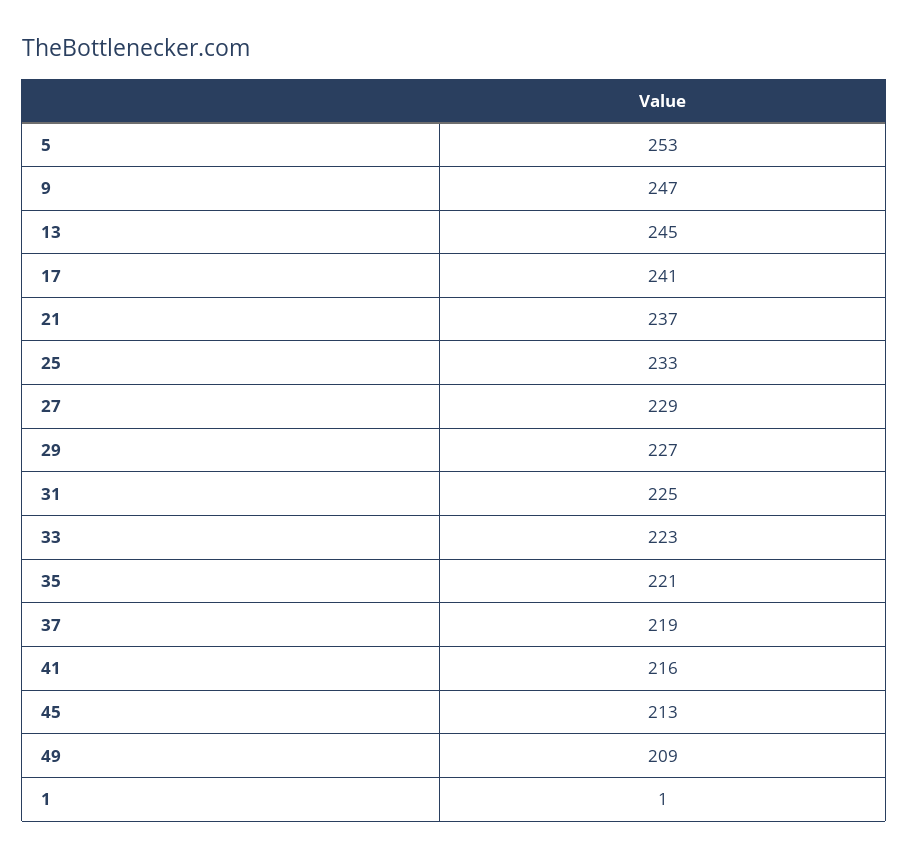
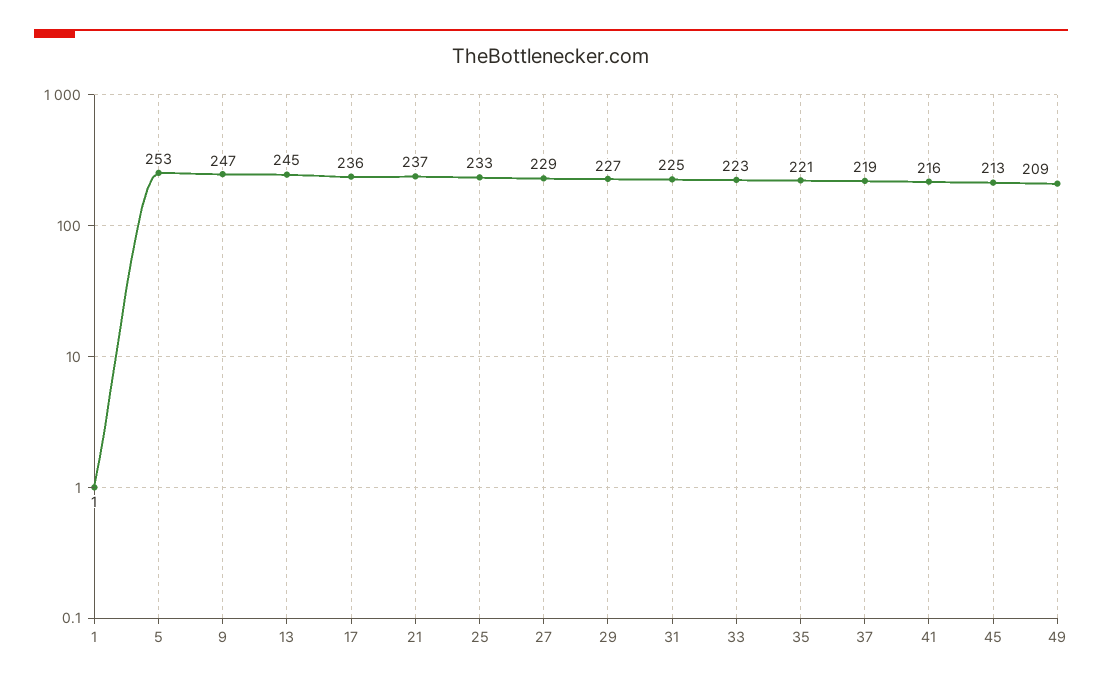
  {
    "5": 253,
    "9": 247,
    "13": 245,
-   "17": 241,
+   "17": 236,
    "21": 237,
    "25": 233,
    "27": 229,
    "29": 227,
    "31": 225,
    "33": 223,
    "35": 221,
    "37": 219,
    "41": 216,
    "45": 213,
    "49": 209,
    "1": 1
  }

